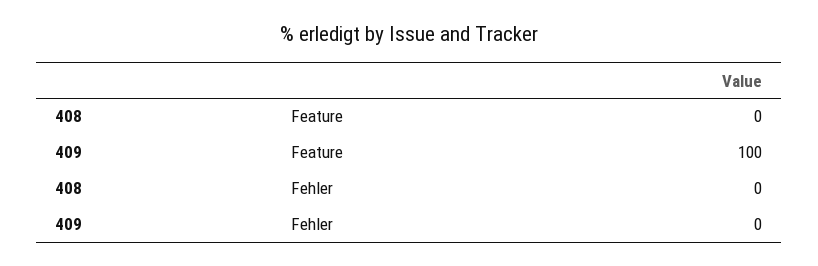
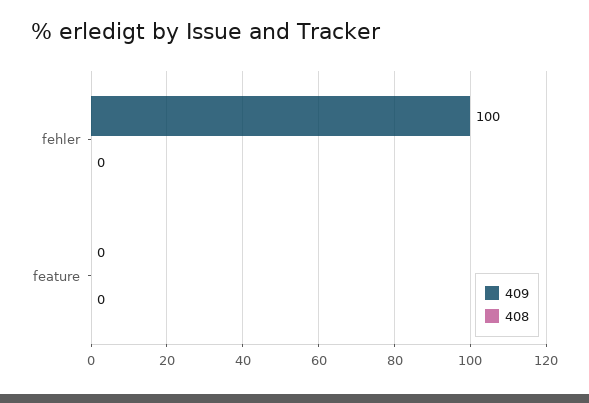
  {
    "408": {
      "Feature": 0,
      "Fehler": 0
    },
    "409": {
-     "Feature": 100,
+     "Feature": 0,
-     "Fehler": 0
+     "Fehler": 100
    }
  }

